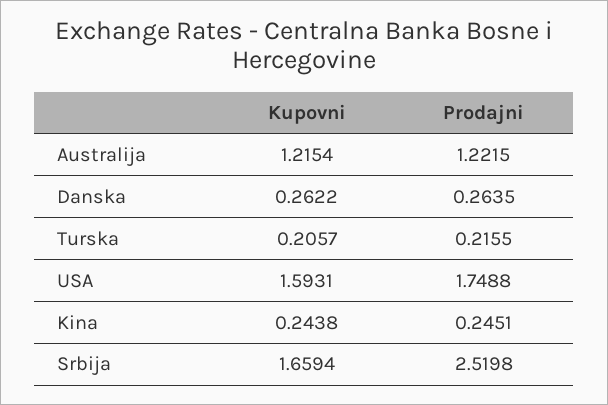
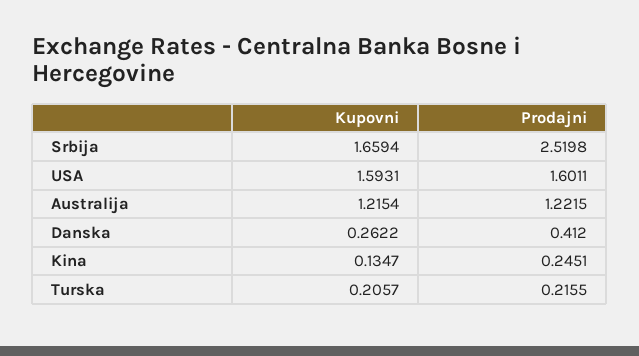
  {
    "Kupovni": {
      "Australija": 1.2154,
      "Danska": 0.2622,
      "Turska": 0.2057,
      "USA": 1.5931,
-     "Kina": 0.2438,
+     "Kina": 0.1347,
      "Srbija": 1.6594
    },
    "Prodajni": {
      "Australija": 1.2215,
-     "Danska": 0.2635,
+     "Danska": 0.412,
      "Turska": 0.2155,
-     "USA": 1.7488,
+     "USA": 1.6011,
      "Kina": 0.2451,
      "Srbija": 2.5198
    }
  }

